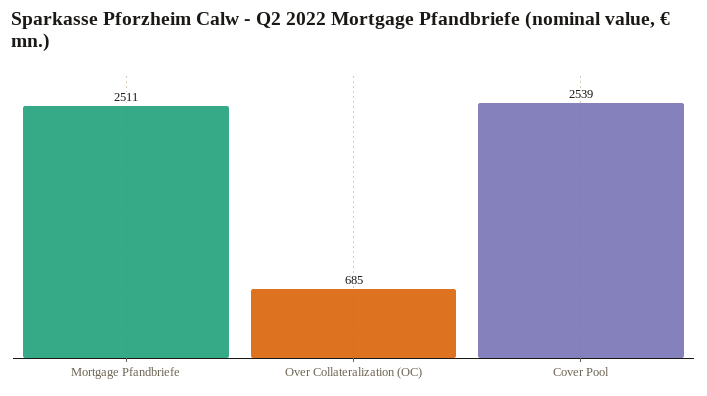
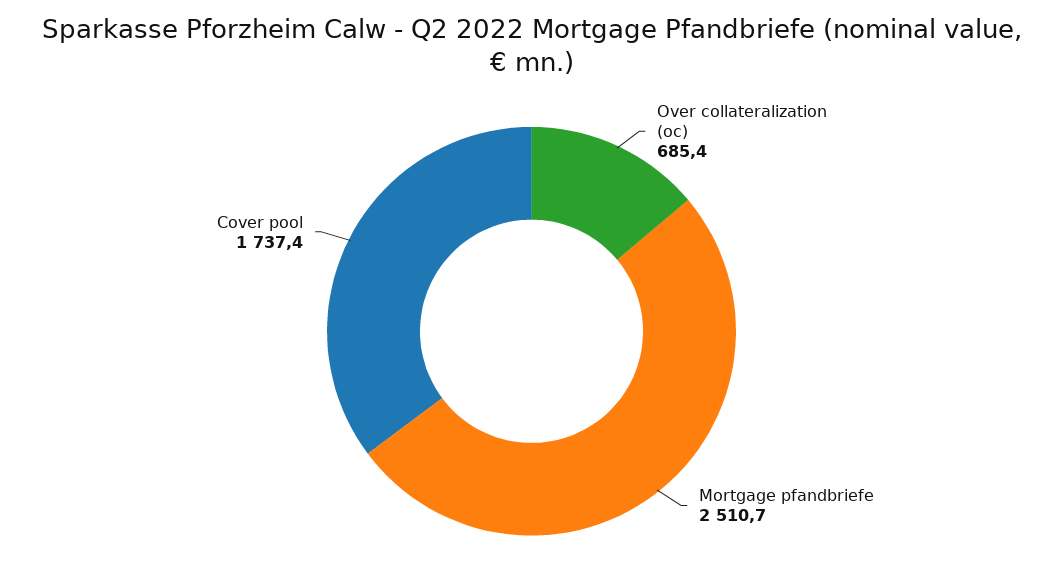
  {
    "Mortgage Pfandbriefe": 2510.7,
    "Over Collateralization (OC)": 685.4,
-   "Cover Pool": 2539
+   "Cover Pool": 1737.4
  }

